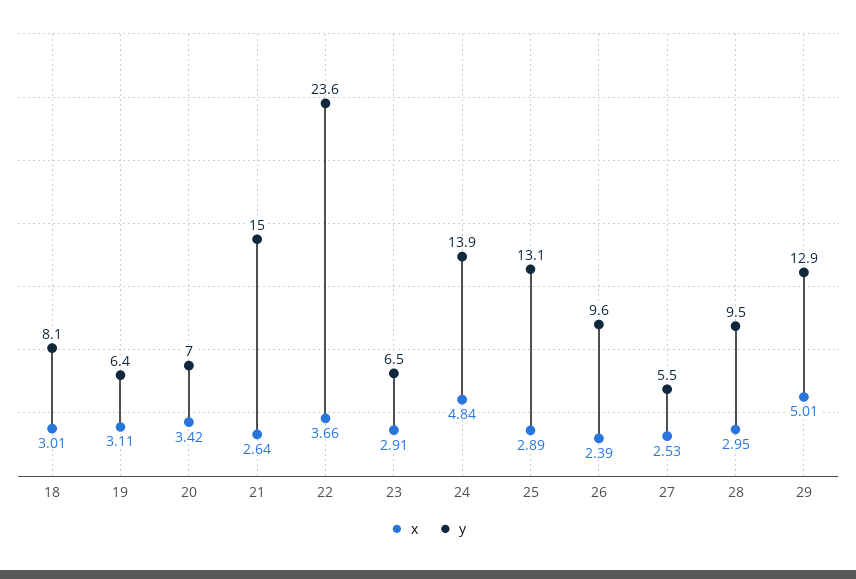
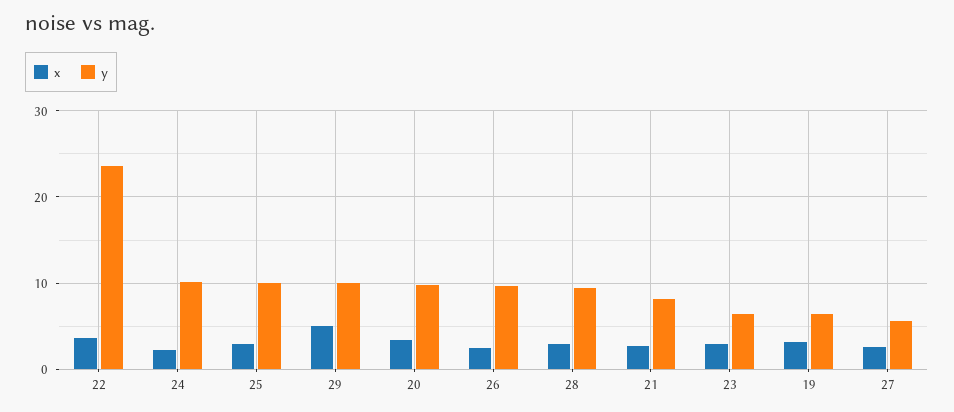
  {
    "x": {
-     "18": 3.01,
      "19": 3.11,
      "20": 3.42,
      "21": 2.64,
      "22": 3.66,
      "23": 2.91,
-     "24": 4.84,
+     "24": 2,
      "25": 2.89,
      "26": 2.39,
      "27": 2.53,
      "28": 2.95,
      "29": 5.01
    },
    "y": {
-     "18": 8.1,
      "19": 6.4,
-     "20": 7,
+     "20": 10,
-     "21": 15,
+     "21": 8,
      "22": 23.6,
      "23": 6.5,
-     "24": 13.9,
+     "24": 10,
-     "25": 13.1,
+     "25": 10,
      "26": 9.6,
      "27": 5.5,
      "28": 9.5,
-     "29": 12.9
+     "29": 10
    }
  }

